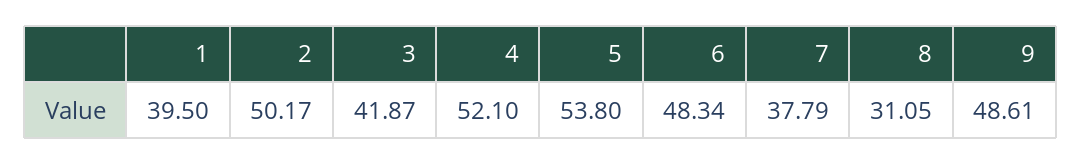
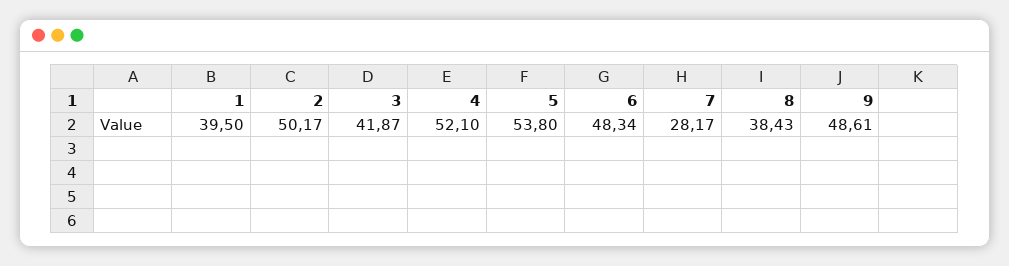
  {
    "1": 39.5,
    "2": 50.17,
    "3": 41.87,
    "4": 52.1,
    "5": 53.8,
    "6": 48.34,
-   "7": 37.79,
+   "7": 28.17,
-   "8": 31.05,
+   "8": 38.43,
    "9": 48.61
  }

